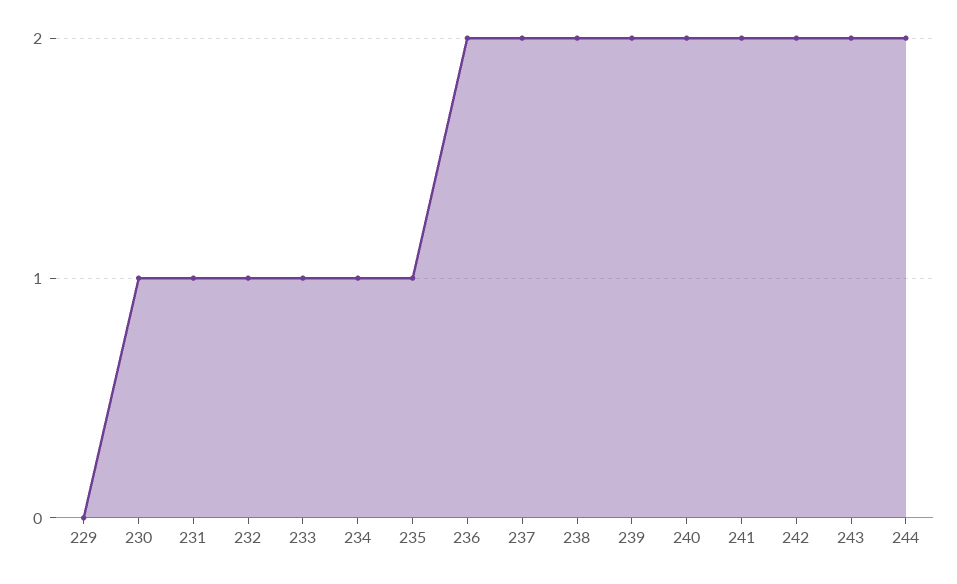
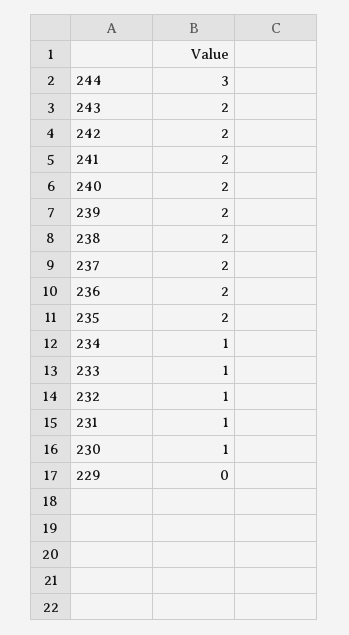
  {
    "229": 0,
    "230": 1,
    "231": 1,
    "232": 1,
    "233": 1,
    "234": 1,
-   "235": 1,
+   "235": 2,
    "236": 2,
    "237": 2,
    "238": 2,
    "239": 2,
    "240": 2,
    "241": 2,
    "242": 2,
    "243": 2,
-   "244": 2
+   "244": 3
  }

